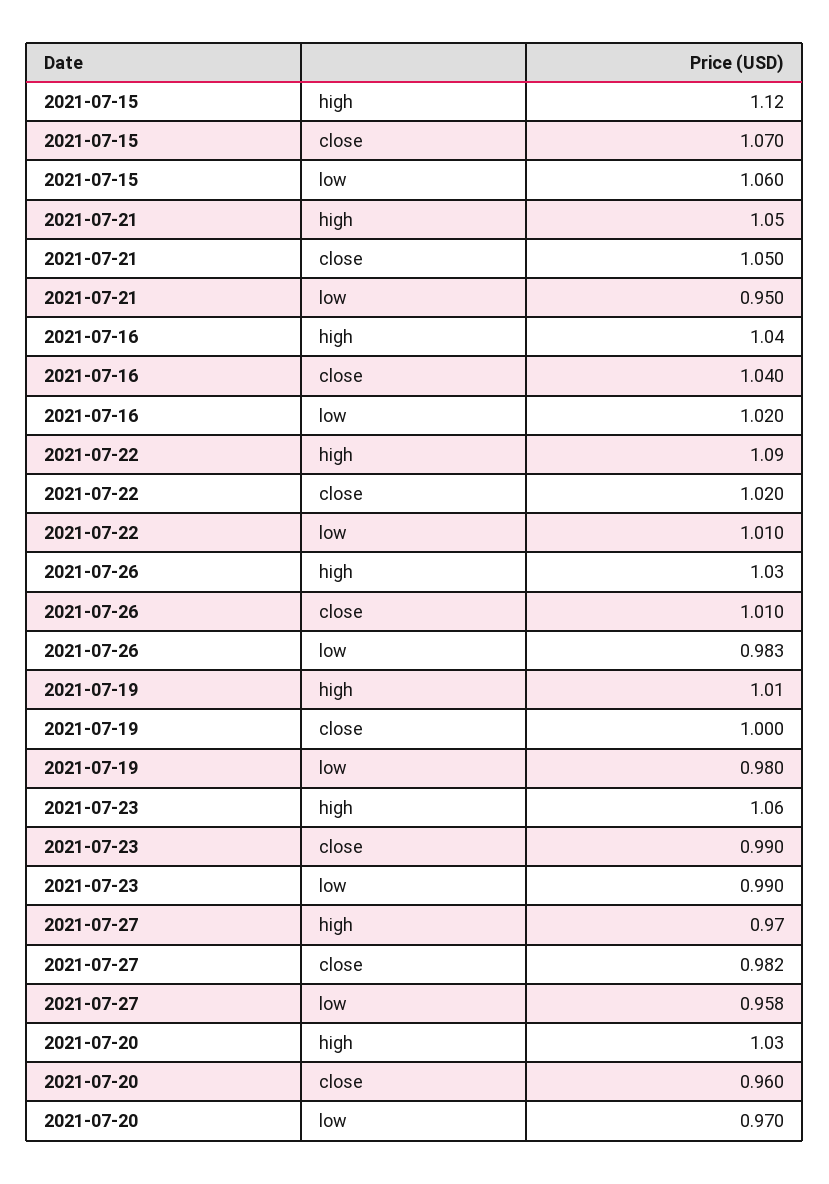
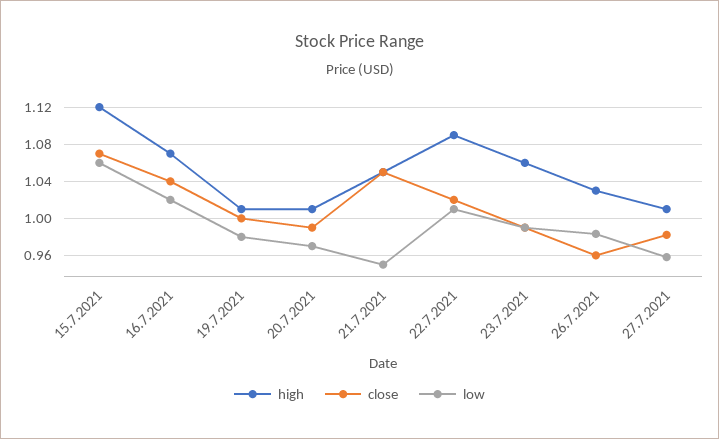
  {
    "high": {
      "2021-07-15": 1.12,
      "2021-07-21": 1.05,
-     "2021-07-16": 1.04,
+     "2021-07-16": 1.07,
      "2021-07-22": 1.09,
      "2021-07-26": 1.03,
      "2021-07-19": 1.01,
      "2021-07-23": 1.06,
-     "2021-07-27": 0.97,
+     "2021-07-27": 1.01,
-     "2021-07-20": 1.03
+     "2021-07-20": 1.01
    },
    "close": {
      "2021-07-15": 1.07,
      "2021-07-21": 1.05,
      "2021-07-16": 1.04,
      "2021-07-22": 1.02,
-     "2021-07-26": 1.01,
+     "2021-07-26": 0.96,
      "2021-07-19": 1,
      "2021-07-23": 0.99,
      "2021-07-27": 0.982,
-     "2021-07-20": 0.96
+     "2021-07-20": 0.99
    },
    "low": {
      "2021-07-15": 1.06,
      "2021-07-21": 0.95,
      "2021-07-16": 1.02,
      "2021-07-22": 1.01,
      "2021-07-26": 0.983,
      "2021-07-19": 0.98,
      "2021-07-23": 0.99,
      "2021-07-27": 0.958,
      "2021-07-20": 0.97
    }
  }

